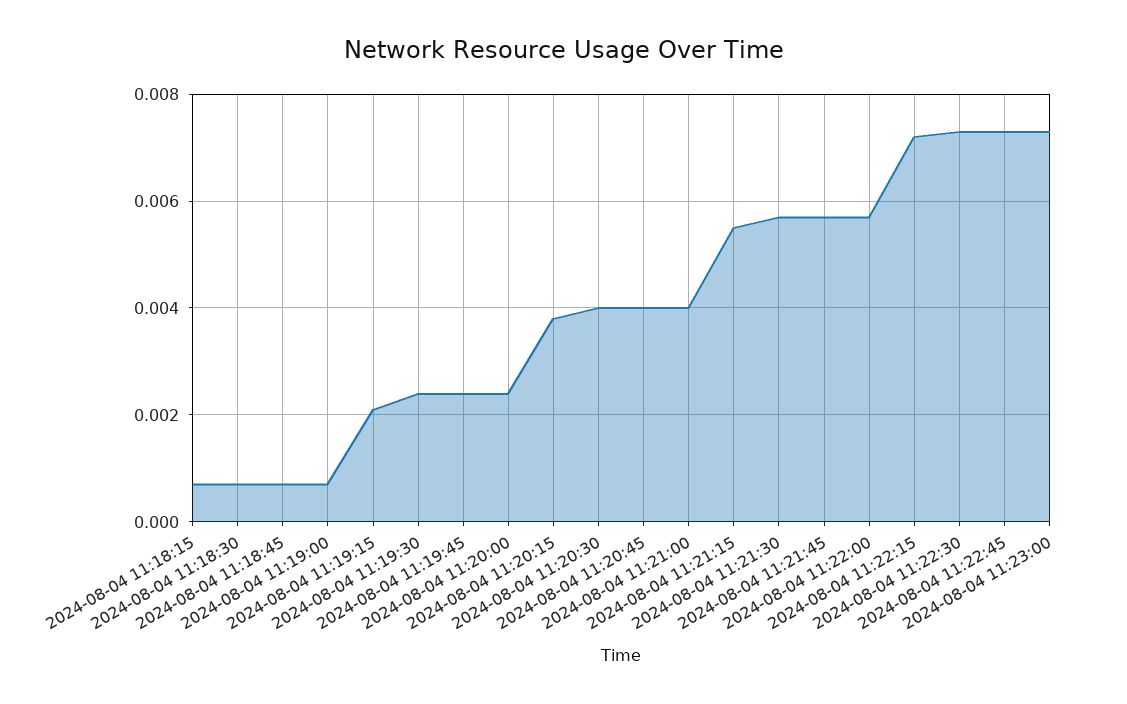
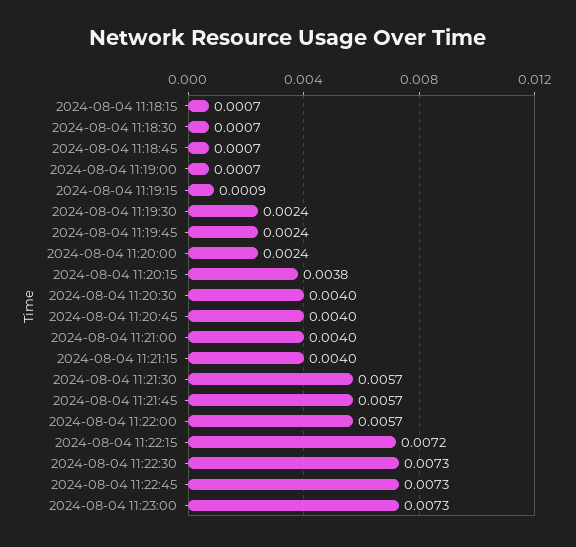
  {
    "2024-08-04 11:18:15": 0.0007,
    "2024-08-04 11:18:30": 0.0007,
    "2024-08-04 11:18:45": 0.0007,
    "2024-08-04 11:19:00": 0.0007,
-   "2024-08-04 11:19:15": 0.002,
+   "2024-08-04 11:19:15": 0.0009,
    "2024-08-04 11:19:30": 0.0024,
    "2024-08-04 11:19:45": 0.0024,
    "2024-08-04 11:20:00": 0.0024,
    "2024-08-04 11:20:15": 0.0038,
    "2024-08-04 11:20:30": 0.004,
    "2024-08-04 11:20:45": 0.004,
    "2024-08-04 11:21:00": 0.004,
-   "2024-08-04 11:21:15": 0.0055,
+   "2024-08-04 11:21:15": 0.004,
    "2024-08-04 11:21:30": 0.0057,
    "2024-08-04 11:21:45": 0.0057,
    "2024-08-04 11:22:00": 0.0057,
    "2024-08-04 11:22:15": 0.0072,
    "2024-08-04 11:22:30": 0.0073,
    "2024-08-04 11:22:45": 0.0073,
    "2024-08-04 11:23:00": 0.0073
  }

